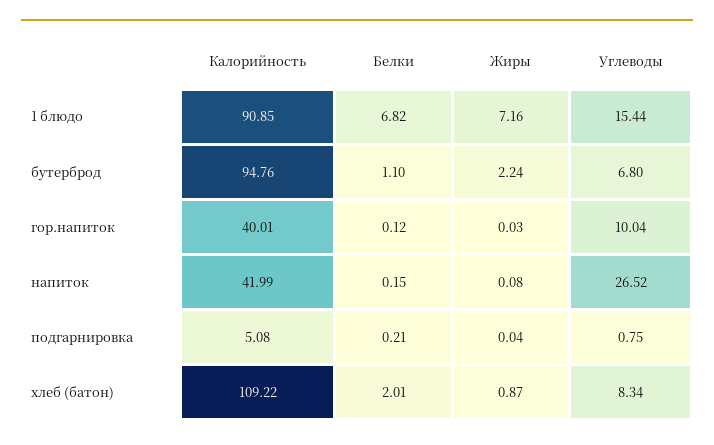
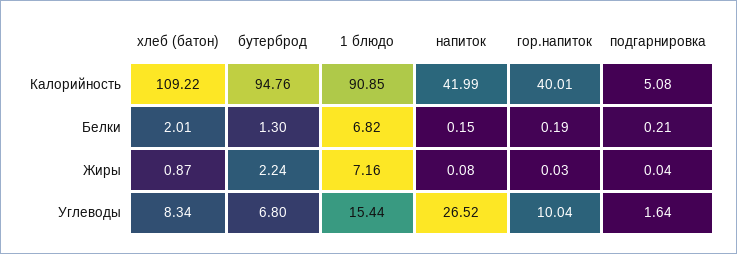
  {
    "Калорийность": {
      "1 блюдо": 90.85,
      "бутерброд": 94.76,
      "гор.напиток": 40.01,
      "напиток": 41.99,
      "подгарнировка": 5.08,
      "хлеб (батон)": 109.22
    },
    "Белки": {
      "1 блюдо": 6.82,
-     "бутерброд": 1.1,
+     "бутерброд": 1.3,
-     "гор.напиток": 0.12,
+     "гор.напиток": 0.19,
      "напиток": 0.15,
      "подгарнировка": 0.21,
      "хлеб (батон)": 2.01
    },
    "Жиры": {
      "1 блюдо": 7.16,
      "бутерброд": 2.24,
      "гор.напиток": 0.03,
      "напиток": 0.08,
      "подгарнировка": 0.04,
      "хлеб (батон)": 0.87
    },
    "Углеводы": {
      "1 блюдо": 15.44,
      "бутерброд": 6.8,
      "гор.напиток": 10.04,
      "напиток": 26.52,
-     "подгарнировка": 0.75,
+     "подгарнировка": 1.64,
      "хлеб (батон)": 8.34
    }
  }

